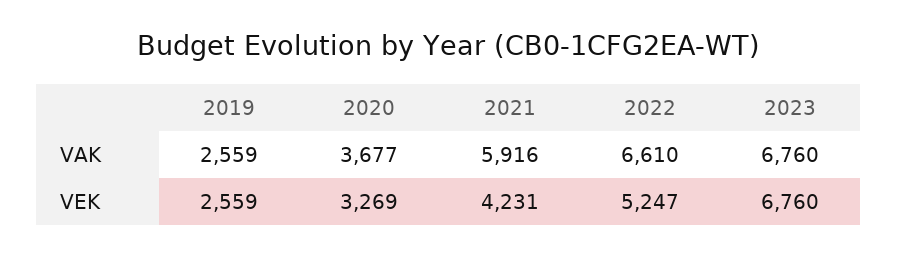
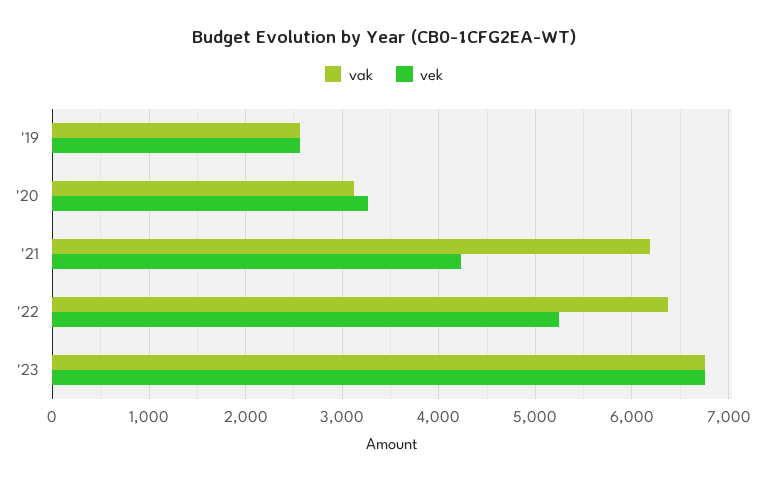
  {
    "VAK": {
      "2019": 2559,
-     "2020": 3677,
+     "2020": 3100,
-     "2021": 5916,
+     "2021": 6200,
-     "2022": 6610,
+     "2022": 6400,
      "2023": 6760
    },
    "VEK": {
      "2019": 2559,
      "2020": 3269,
      "2021": 4231,
      "2022": 5247,
      "2023": 6760
    }
  }

